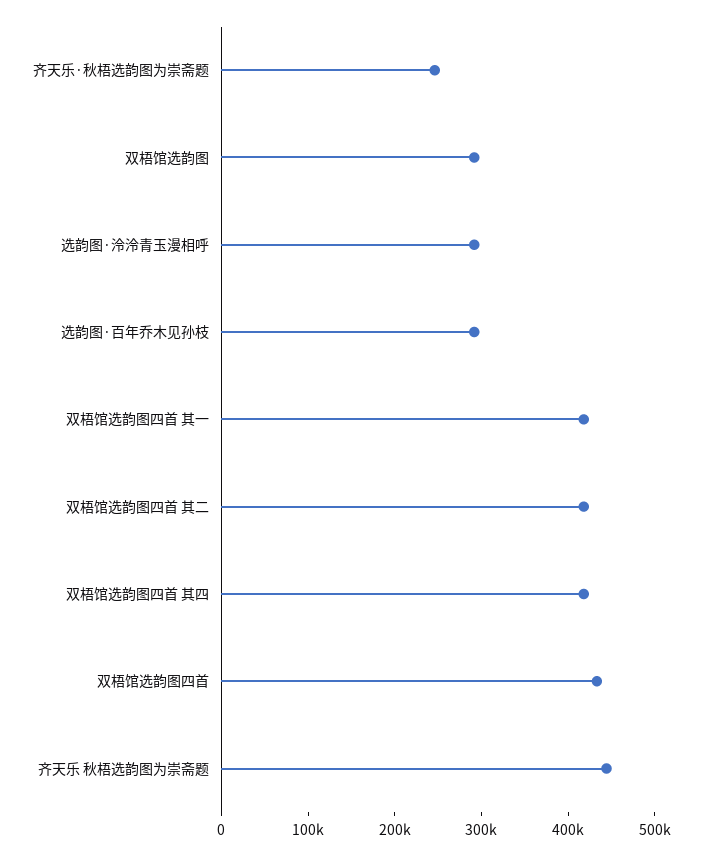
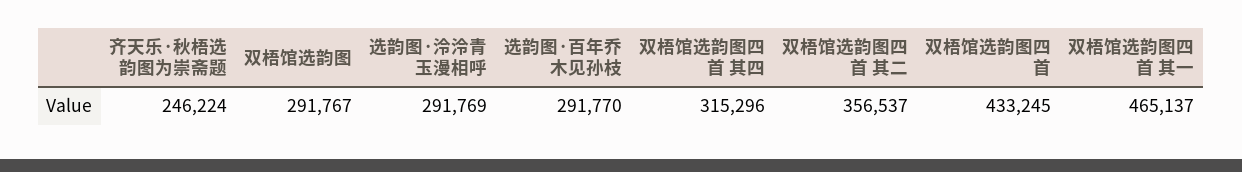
  {
    "齐天乐·秋梧选韵图为崇斋题": 246224,
    "双梧馆选韵图": 291767,
    "选韵图·泠泠青玉漫相呼": 291769,
    "选韵图·百年乔木见孙枝": 291770,
-   "双梧馆选韵图四首 其一": 420000,
+   "双梧馆选韵图四首 其一": 465137,
-   "双梧馆选韵图四首 其二": 420000,
+   "双梧馆选韵图四首 其二": 356537,
-   "双梧馆选韵图四首 其四": 420000,
+   "双梧馆选韵图四首 其四": 315296,
-   "双梧馆选韵图四首": 433245,
+   "双梧馆选韵图四首": 433245
-   "齐天乐 秋梧选韵图为崇斋题": 440000
  }

